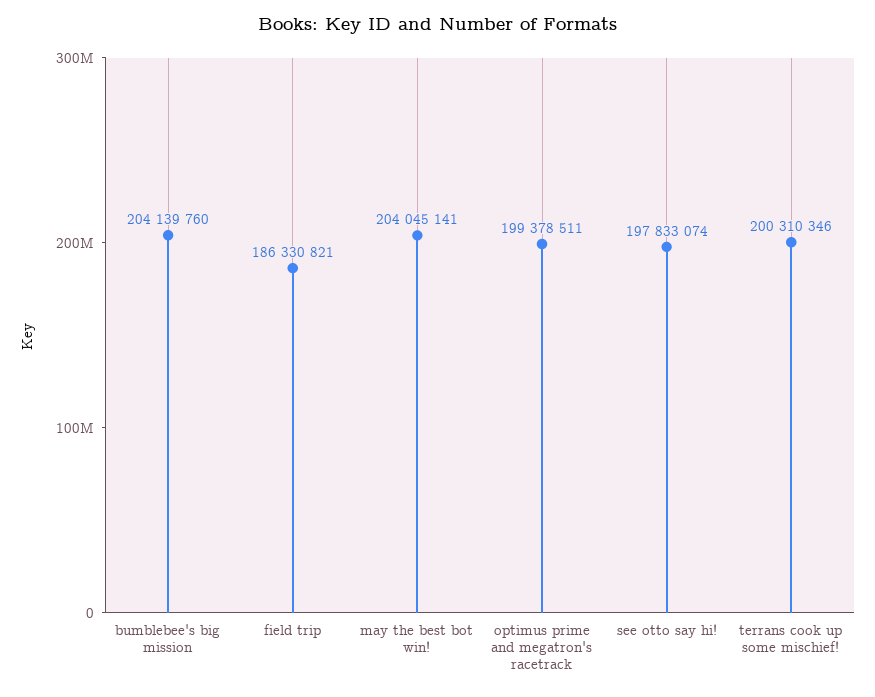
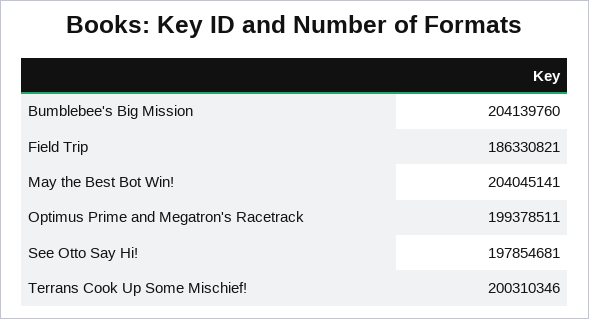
  {
    "bumblebee's big mission": 204139760,
    "field trip": 186330821,
    "may the best bot win!": 204045141,
    "optimus prime and megatron's racetrack": 199378511,
-   "see otto say hi!": 197833074,
+   "see otto say hi!": 197854681,
    "terrans cook up some mischief!": 200310346
  }

